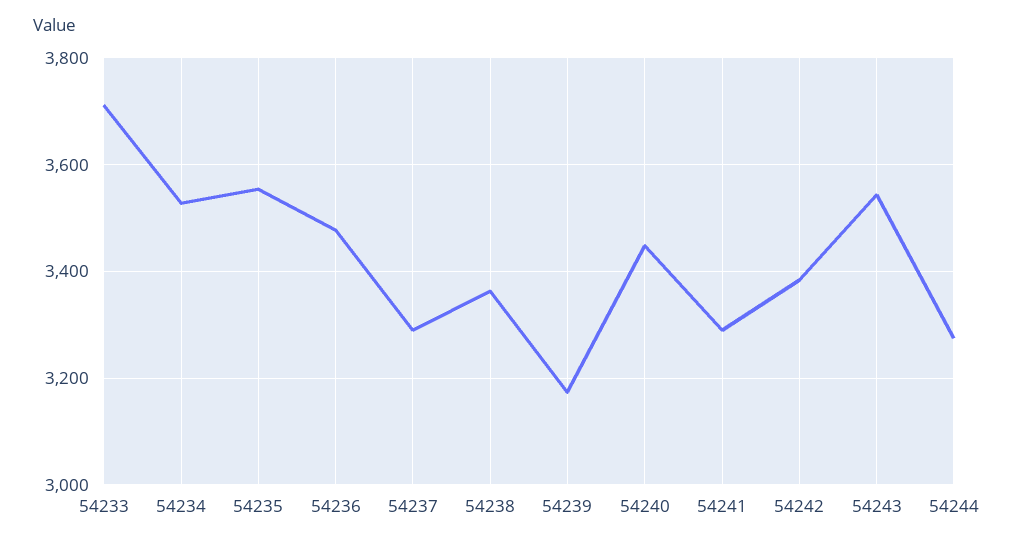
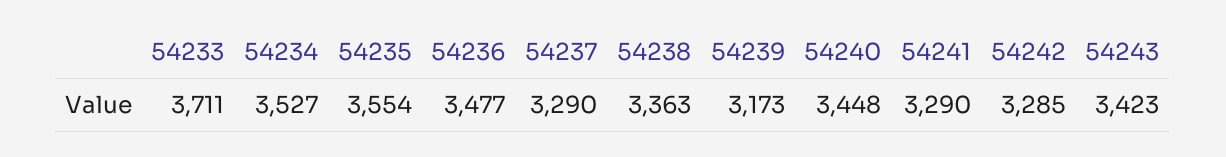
  {
    "54233": 3711,
    "54234": 3527,
    "54235": 3554,
    "54236": 3477,
    "54237": 3290,
    "54238": 3363,
    "54239": 3173,
    "54240": 3448,
    "54241": 3290,
-   "54242": 3380,
+   "54242": 3285,
-   "54243": 3540,
+   "54243": 3423
-   "54244": 3280
  }

